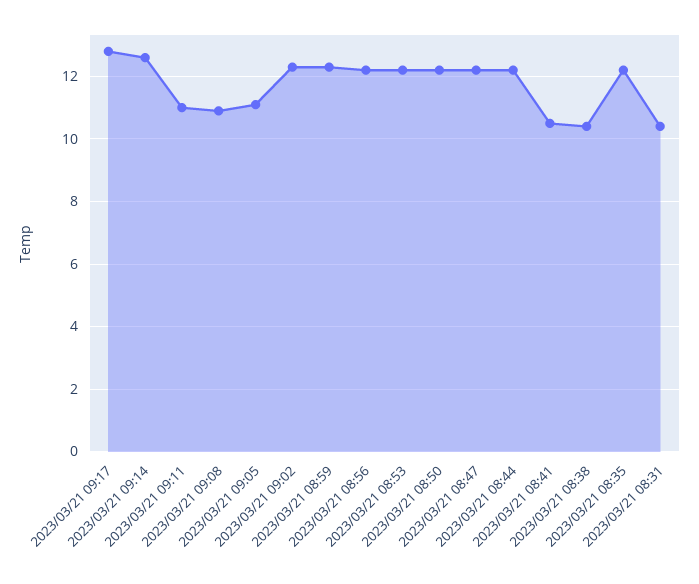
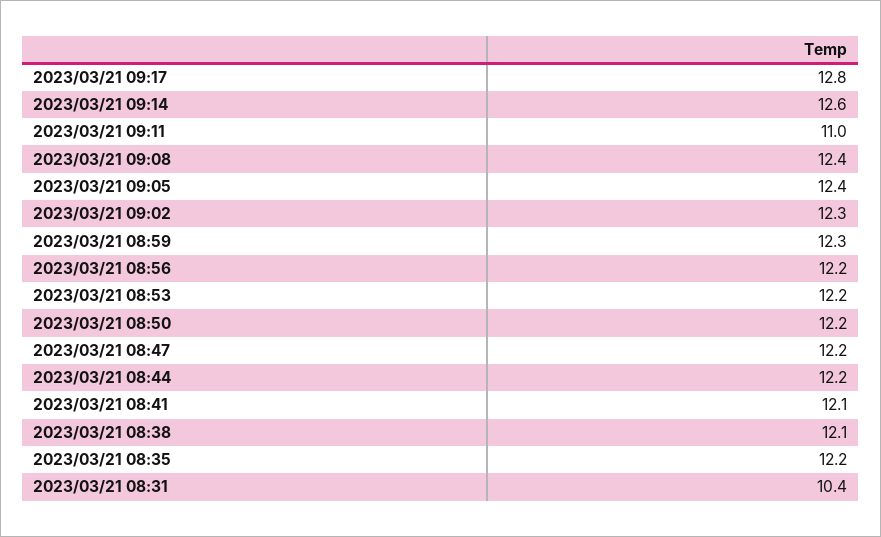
  {
    "2023/03/21 09:17": 12.8,
    "2023/03/21 09:14": 12.6,
    "2023/03/21 09:11": 11,
-   "2023/03/21 09:08": 11,
+   "2023/03/21 09:08": 12.4,
-   "2023/03/21 09:05": 11,
+   "2023/03/21 09:05": 12.4,
    "2023/03/21 09:02": 12.3,
    "2023/03/21 08:59": 12.3,
    "2023/03/21 08:56": 12.2,
    "2023/03/21 08:53": 12.2,
    "2023/03/21 08:50": 12.2,
    "2023/03/21 08:47": 12.2,
    "2023/03/21 08:44": 12.2,
-   "2023/03/21 08:41": 10.5,
+   "2023/03/21 08:41": 12.1,
-   "2023/03/21 08:38": 10.5,
+   "2023/03/21 08:38": 12.1,
    "2023/03/21 08:35": 12.2,
    "2023/03/21 08:31": 10.4
  }

